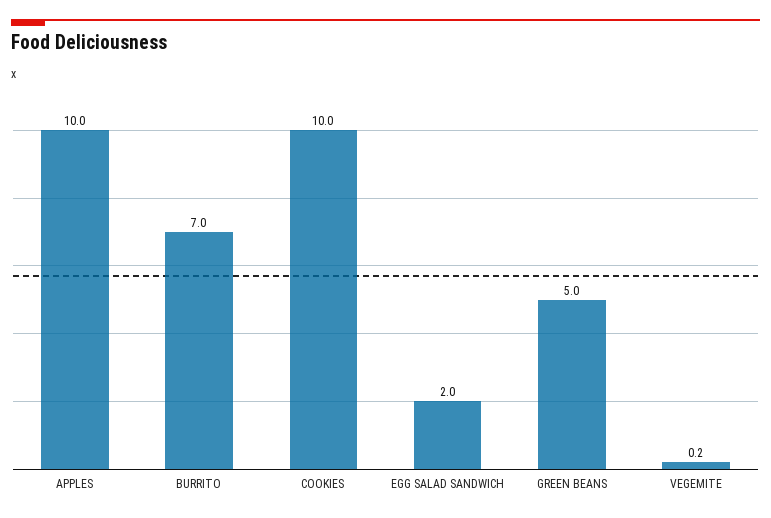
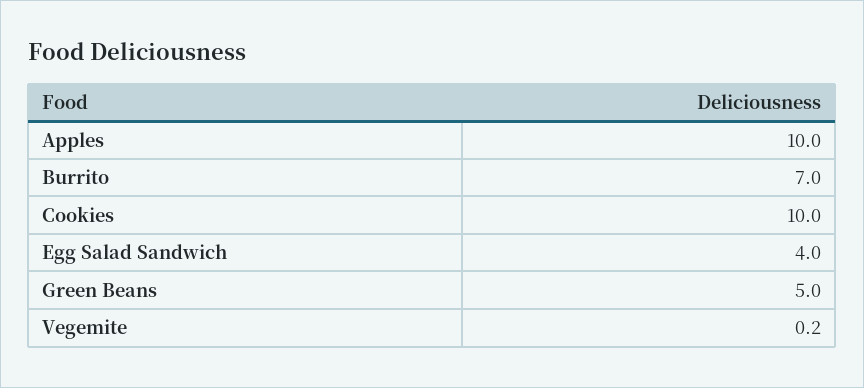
  {
    "APPLES": 10,
    "BURRITO": 7,
    "COOKIES": 10,
-   "EGG SALAD SANDWICH": 2,
+   "EGG SALAD SANDWICH": 4,
    "GREEN BEANS": 5,
    "VEGEMITE": 0.2
  }

